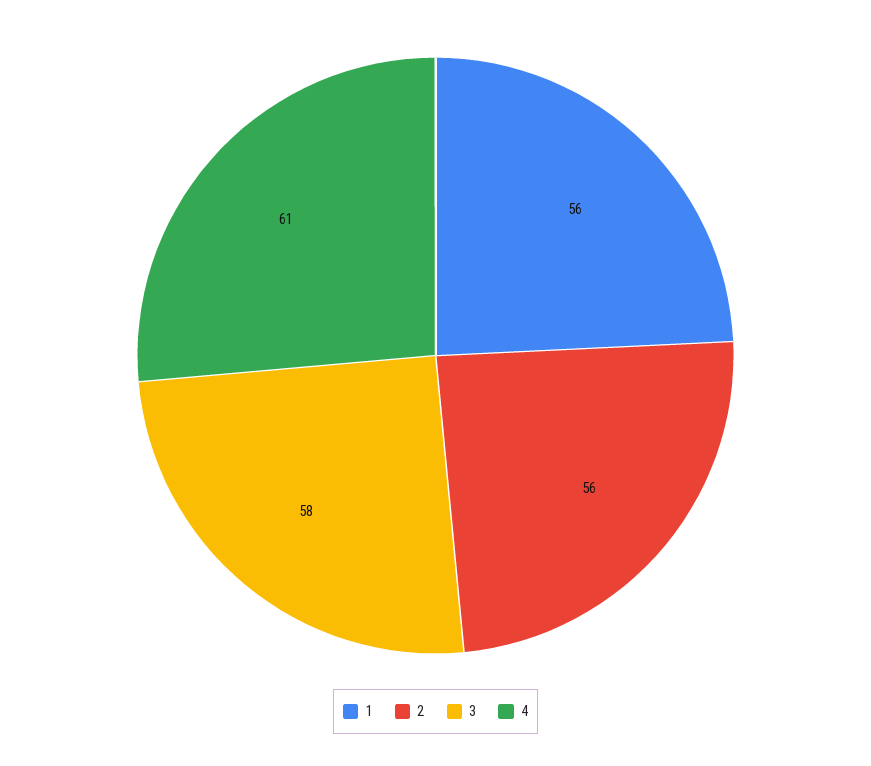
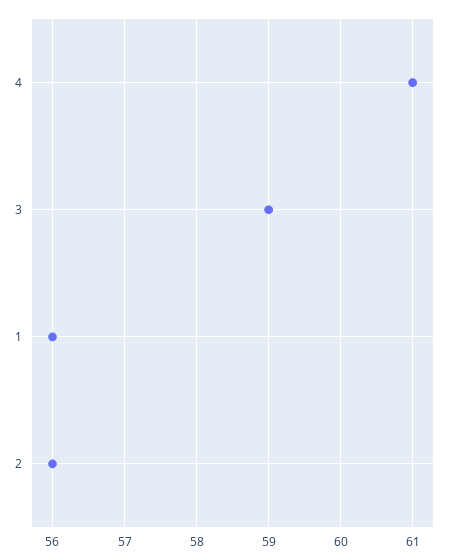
  {
    "1": 56,
    "2": 56,
-   "3": 58,
+   "3": 59,
    "4": 61
  }

